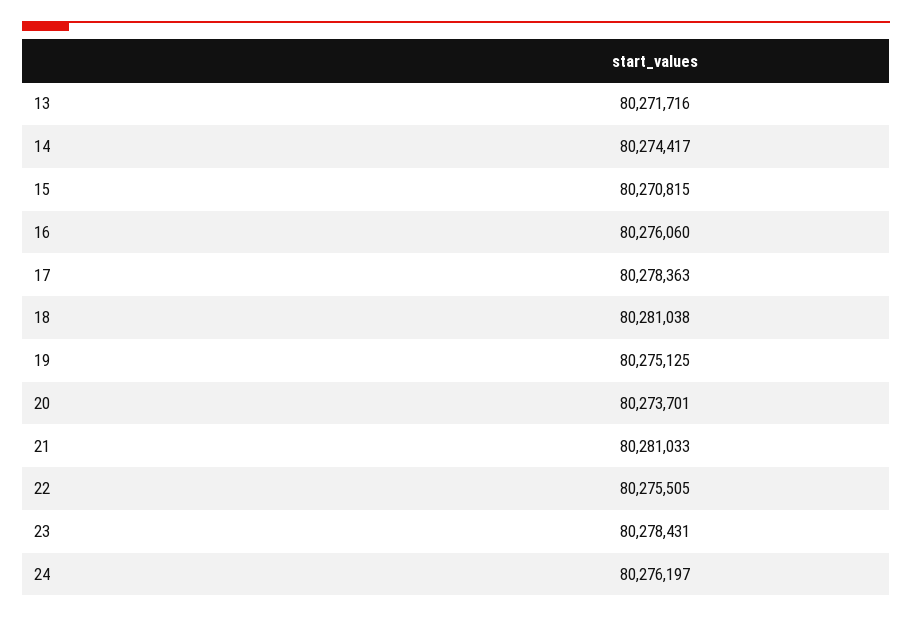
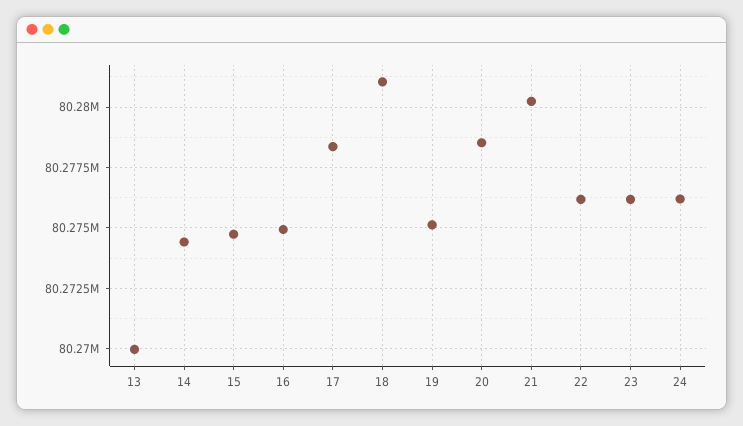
  {
-   "13": 80271716,
+   "13": 80270000,
    "14": 80274417,
-   "15": 80270815,
+   "15": 80274750,
-   "16": 80276060,
+   "16": 80275000,
    "17": 80278363,
    "18": 80281038,
    "19": 80275125,
-   "20": 80273701,
+   "20": 80278500,
-   "21": 80281033,
+   "21": 80280250,
-   "22": 80275505,
+   "22": 80276250,
-   "23": 80278431,
+   "23": 80276250,
    "24": 80276197
  }

